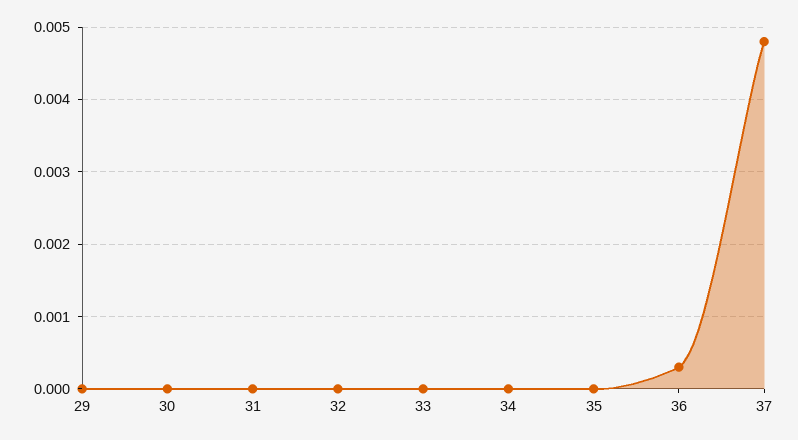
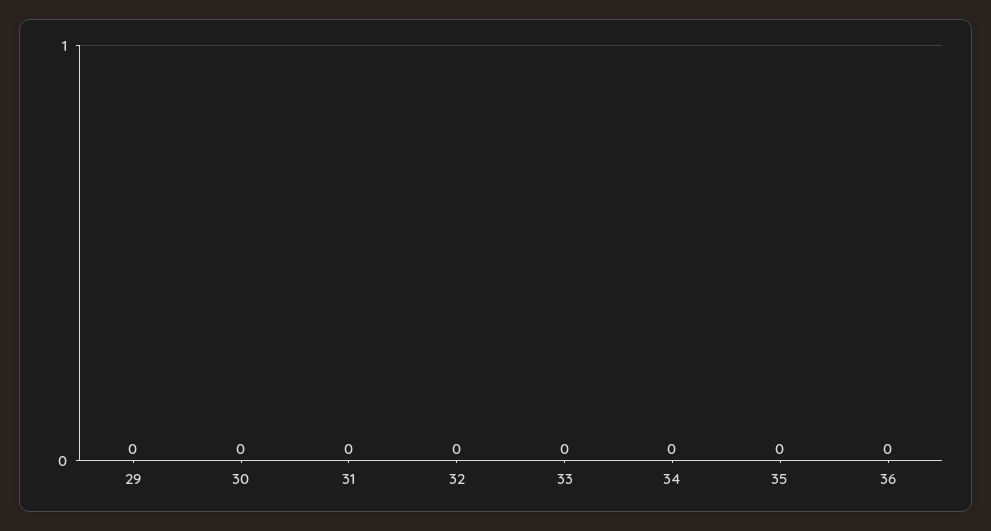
  {
    "29": 0,
    "30": 0,
    "31": 0,
    "32": 0,
    "33": 0,
    "34": 0,
    "35": 0,
-   "36": 0.0003,
+   "36": 0
-   "37": 0.0048
  }

